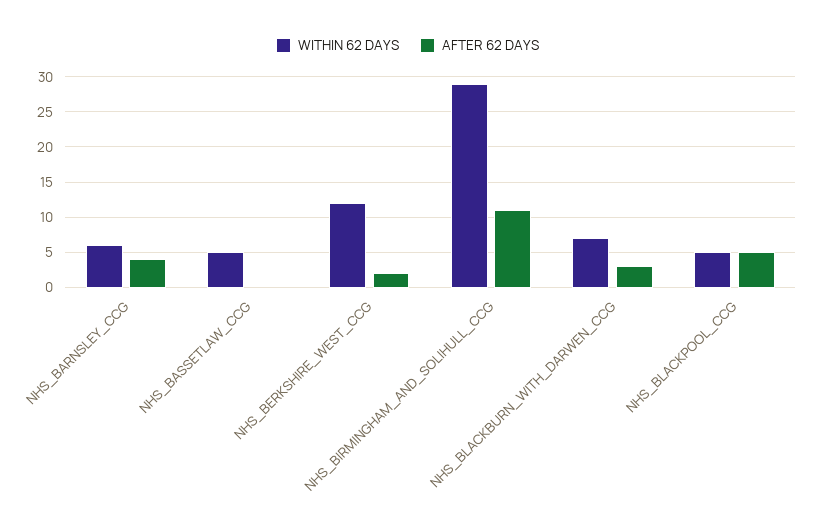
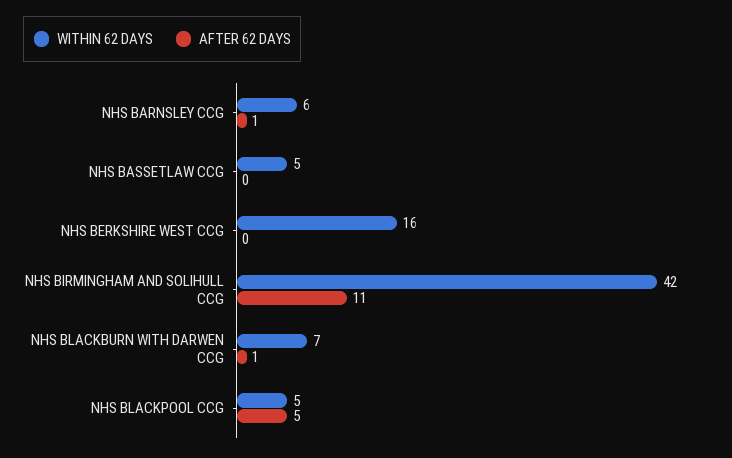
  {
    "WITHIN 62 DAYS": {
      "NHS_BARNSLEY_CCG": 6,
      "NHS_BASSETLAW_CCG": 5,
-     "NHS_BERKSHIRE_WEST_CCG": 12,
+     "NHS_BERKSHIRE_WEST_CCG": 16,
-     "NHS_BIRMINGHAM_AND_SOLIHULL_CCG": 29,
+     "NHS_BIRMINGHAM_AND_SOLIHULL_CCG": 42,
      "NHS_BLACKBURN_WITH_DARWEN_CCG": 7,
      "NHS_BLACKPOOL_CCG": 5
    },
    "AFTER 62 DAYS": {
-     "NHS_BARNSLEY_CCG": 4,
+     "NHS_BARNSLEY_CCG": 1,
      "NHS_BASSETLAW_CCG": 0,
-     "NHS_BERKSHIRE_WEST_CCG": 2,
+     "NHS_BERKSHIRE_WEST_CCG": 0,
      "NHS_BIRMINGHAM_AND_SOLIHULL_CCG": 11,
-     "NHS_BLACKBURN_WITH_DARWEN_CCG": 3,
+     "NHS_BLACKBURN_WITH_DARWEN_CCG": 1,
      "NHS_BLACKPOOL_CCG": 5
    }
  }

